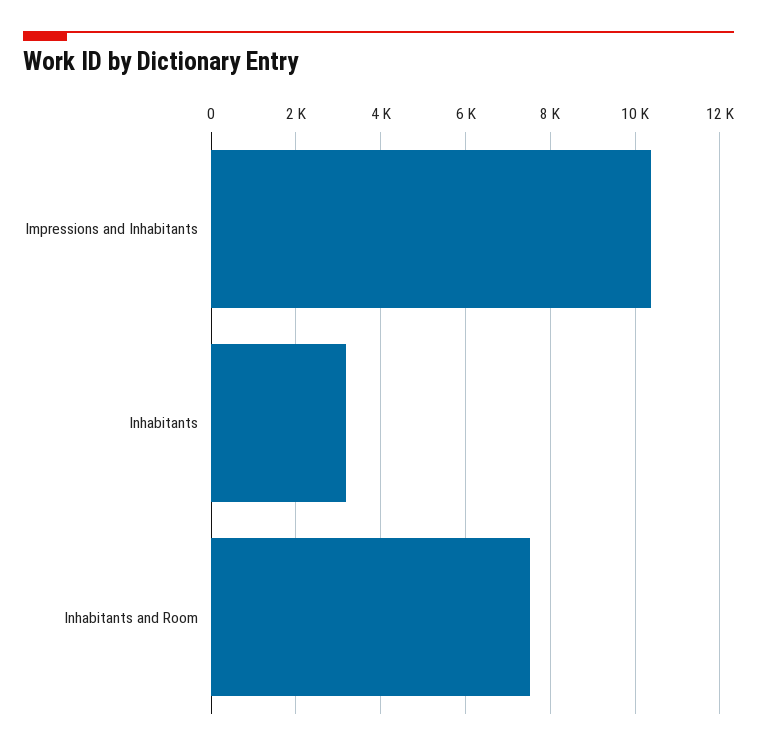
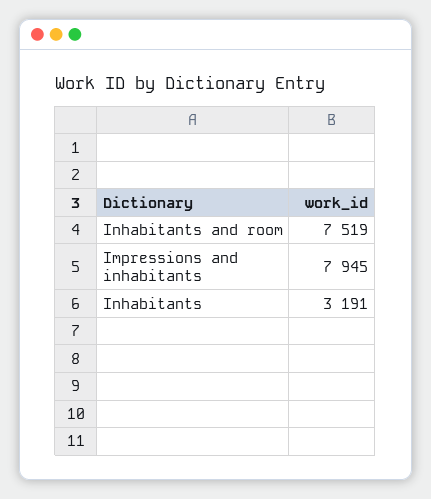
  {
-   "Impressions and Inhabitants": 10400,
+   "Impressions and Inhabitants": 7945,
    "Inhabitants": 3191,
    "Inhabitants and Room": 7519
  }

